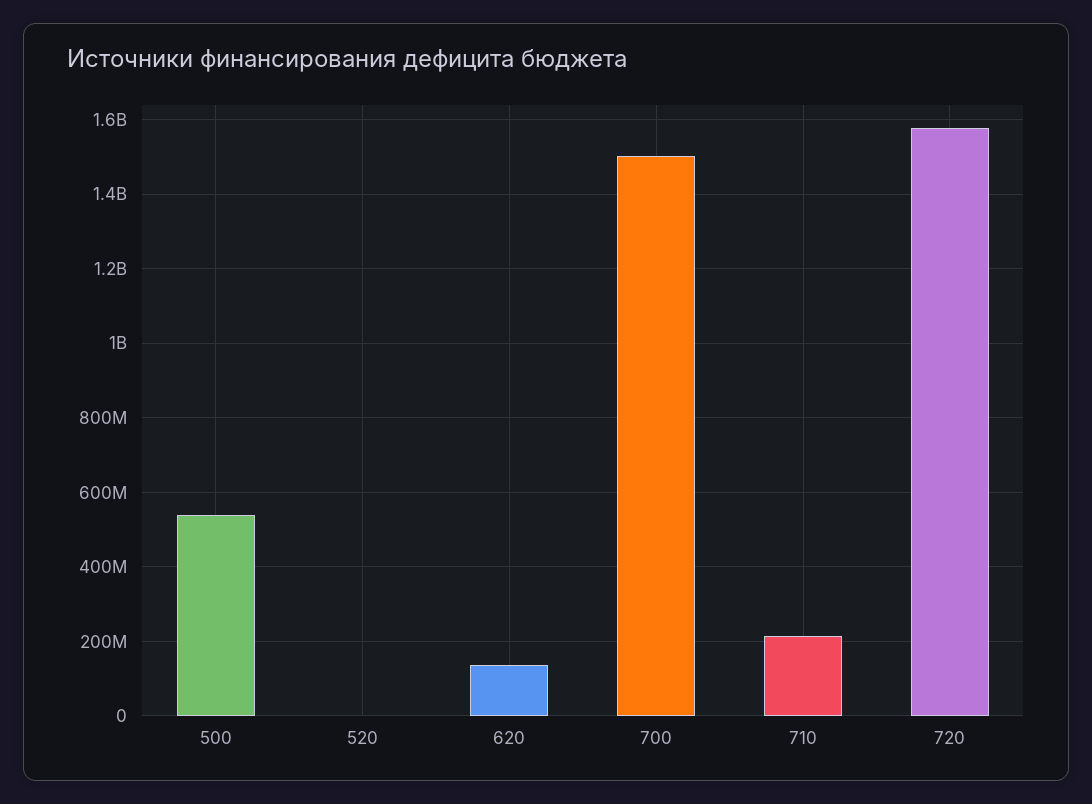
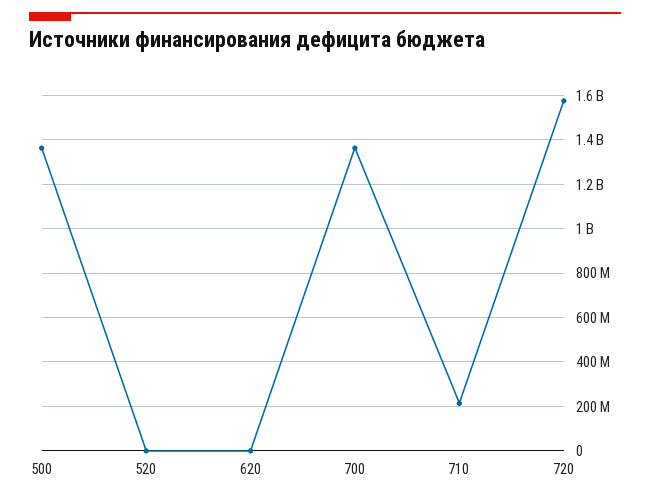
  {
-   "500": 540000000,
+   "500": 1350000000,
    "520": 0,
-   "620": 140000000,
+   "620": 0,
-   "700": 1500000000,
+   "700": 1350000000,
    "710": 220000000,
    "720": 1580000000
  }

